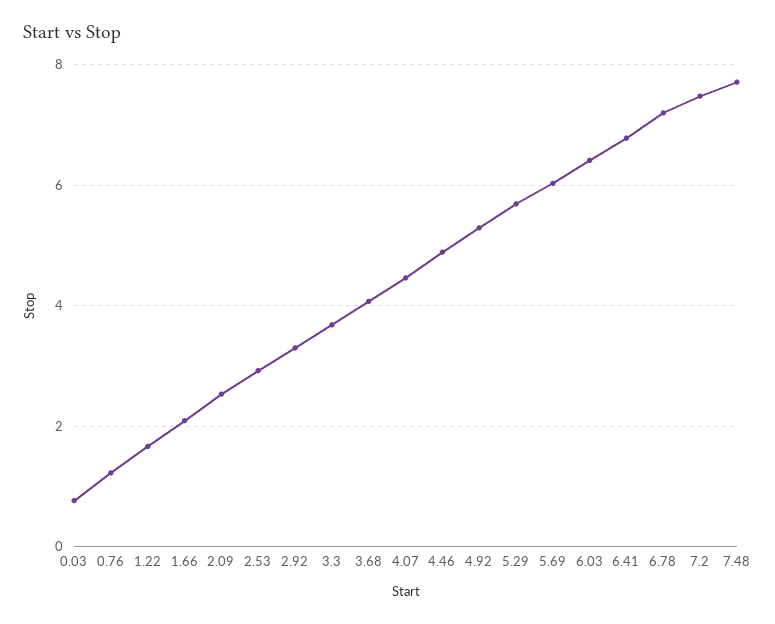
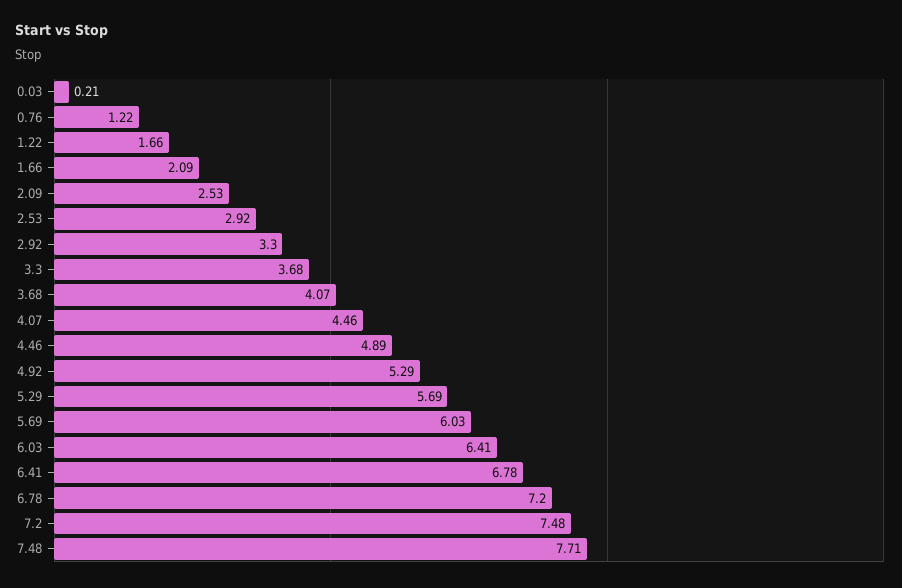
  {
-   "0.03": 0.8,
+   "0.03": 0.21,
    "0.76": 1.22,
    "1.22": 1.66,
    "1.66": 2.09,
    "2.09": 2.53,
    "2.53": 2.92,
    "2.92": 3.3,
    "3.3": 3.68,
    "3.68": 4.07,
    "4.07": 4.46,
    "4.46": 4.89,
    "4.92": 5.29,
    "5.29": 5.69,
    "5.69": 6.03,
    "6.03": 6.41,
    "6.41": 6.78,
    "6.78": 7.2,
    "7.2": 7.48,
    "7.48": 7.71
  }

